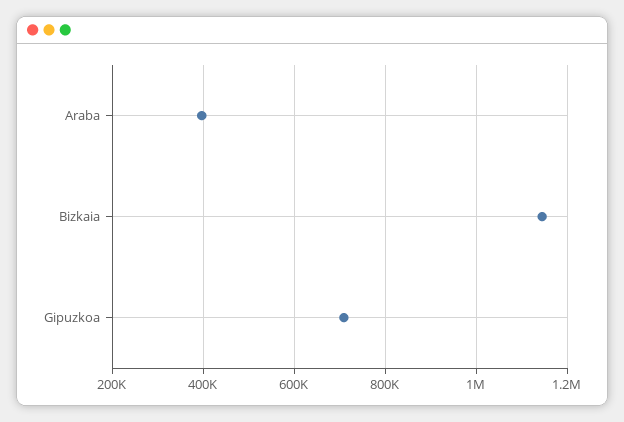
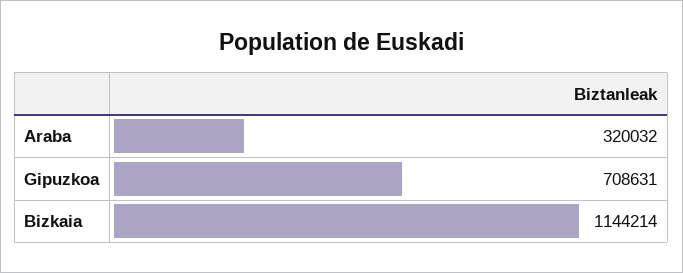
  {
-   "Araba": 400000,
+   "Araba": 320032,
    "Bizkaia": 1144214,
    "Gipuzkoa": 708631
  }

